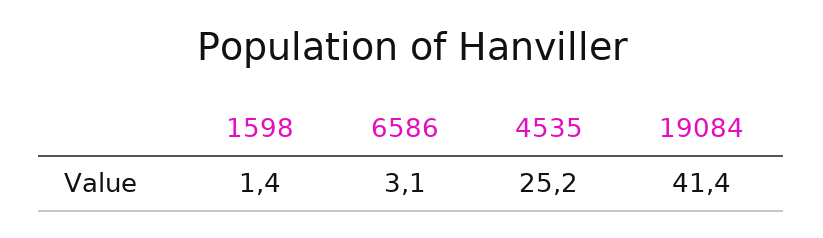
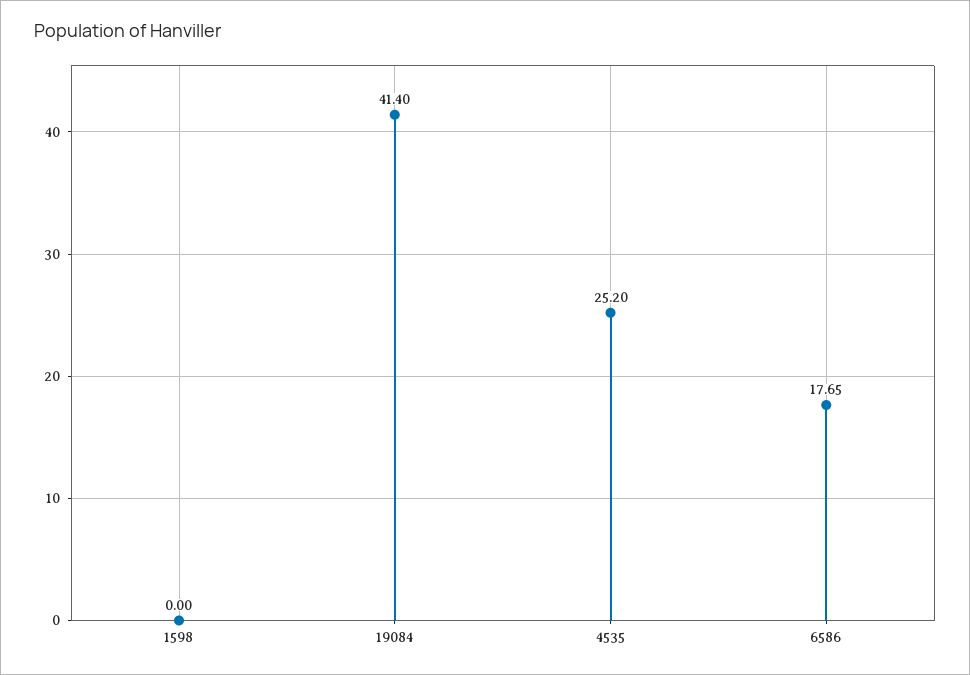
  {
-   "1598": 1.4,
+   "1598": 0,
-   "6586": 3.1,
+   "6586": 17.65,
    "4535": 25.2,
    "19084": 41.4
  }

